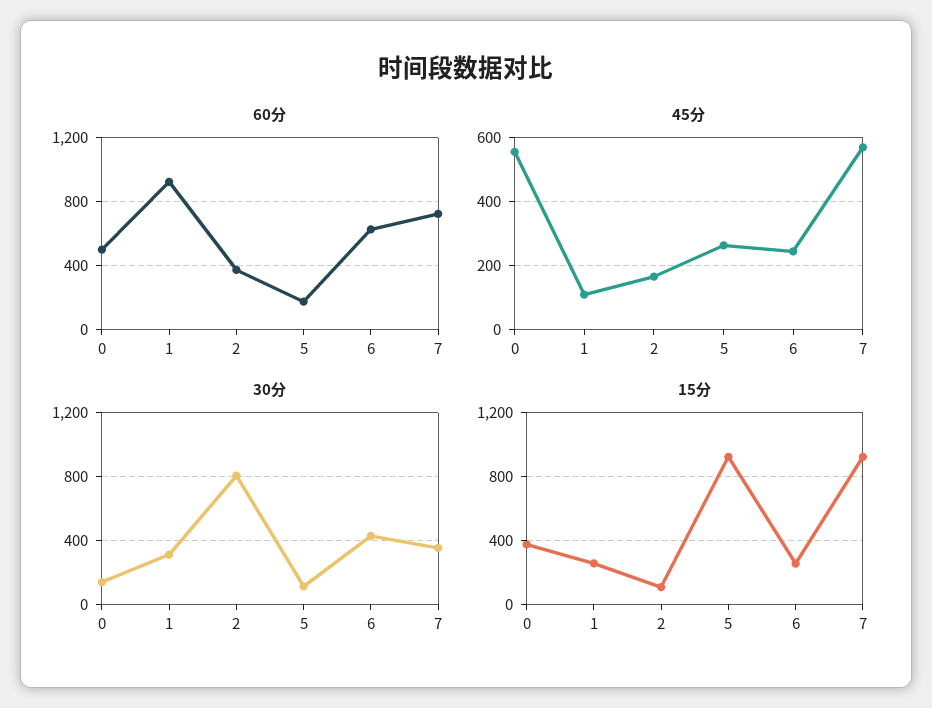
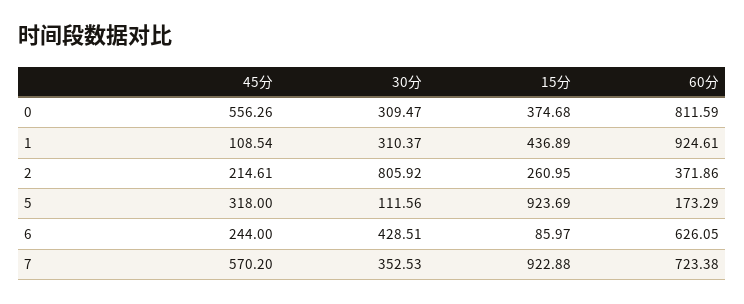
  {
    "60分": {
-     "0": 500,
+     "0": 811.59,
      "1": 924.61,
      "2": 371.86,
      "5": 173.29,
      "6": 626.05,
      "7": 723.38
    },
    "45分": {
      "0": 556.26,
      "1": 108.54,
-     "2": 160,
+     "2": 214.61,
-     "5": 260,
+     "5": 318,
      "6": 244,
      "7": 570.2
    },
    "30分": {
-     "0": 150,
+     "0": 309.47,
      "1": 310.37,
      "2": 805.92,
      "5": 111.56,
      "6": 428.51,
      "7": 352.53
    },
    "15分": {
      "0": 374.68,
-     "1": 250,
+     "1": 436.89,
-     "2": 100,
+     "2": 260.95,
      "5": 923.69,
-     "6": 250,
+     "6": 85.97,
      "7": 922.88
    }
  }

